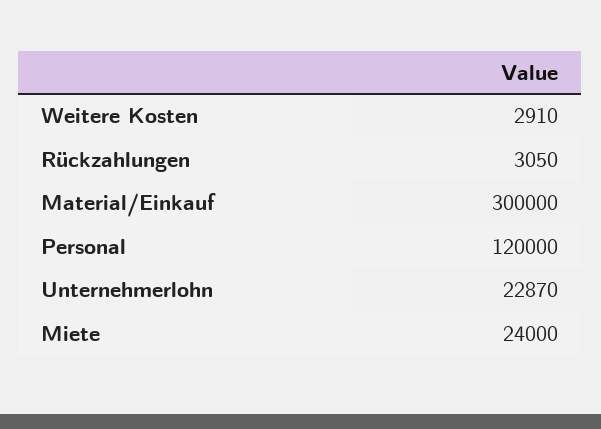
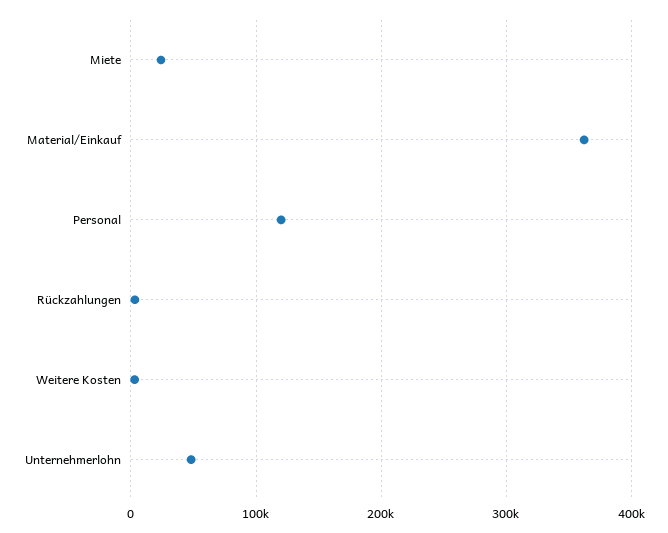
  {
    "Weitere Kosten": 2910,
    "Rückzahlungen": 3050,
-   "Material/Einkauf": 300000,
+   "Material/Einkauf": 360000,
    "Personal": 120000,
-   "Unternehmerlohn": 22870,
+   "Unternehmerlohn": 50000,
    "Miete": 24000
  }

